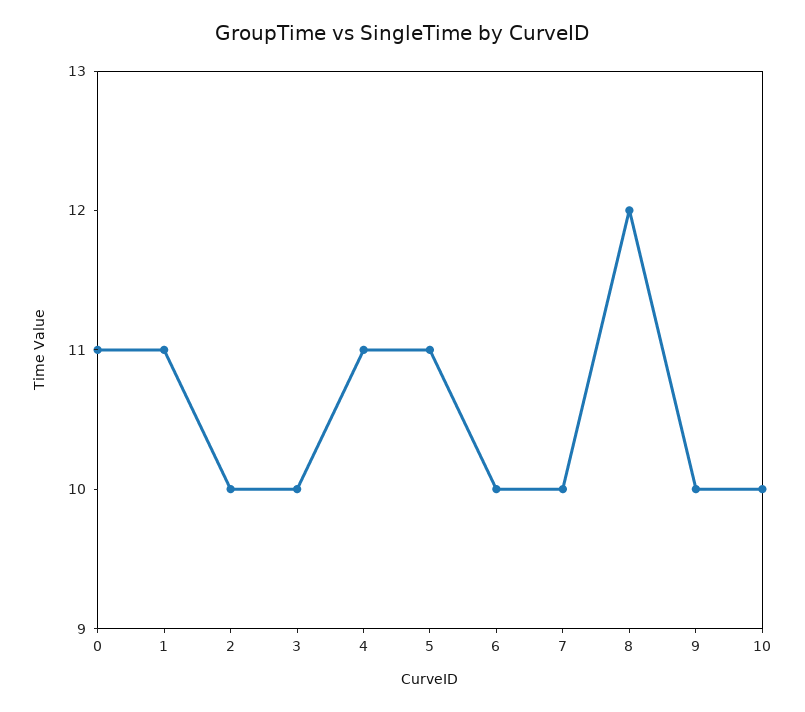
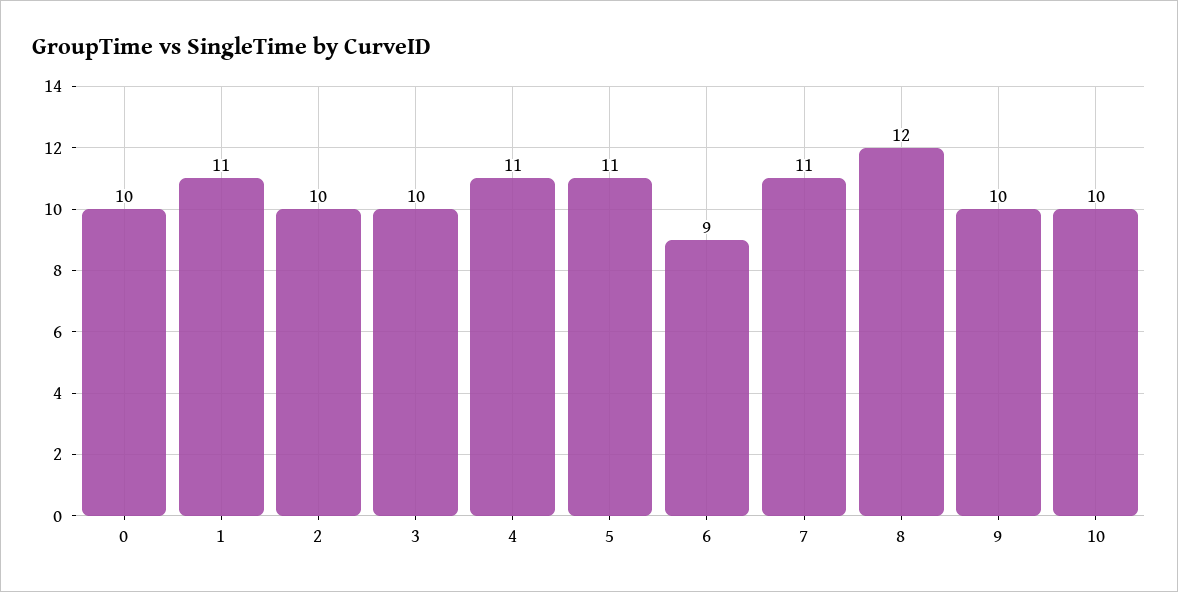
  {
-   "0": 11,
+   "0": 10,
    "1": 11,
    "2": 10,
    "3": 10,
    "4": 11,
    "5": 11,
-   "6": 10,
+   "6": 9,
-   "7": 10,
+   "7": 11,
    "8": 12,
    "9": 10,
    "10": 10
  }

